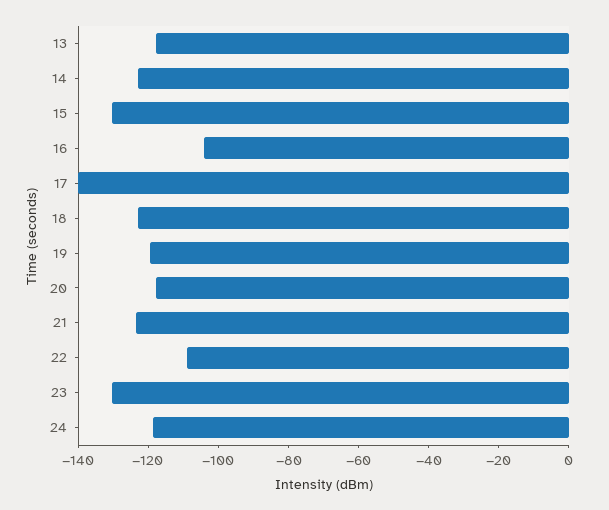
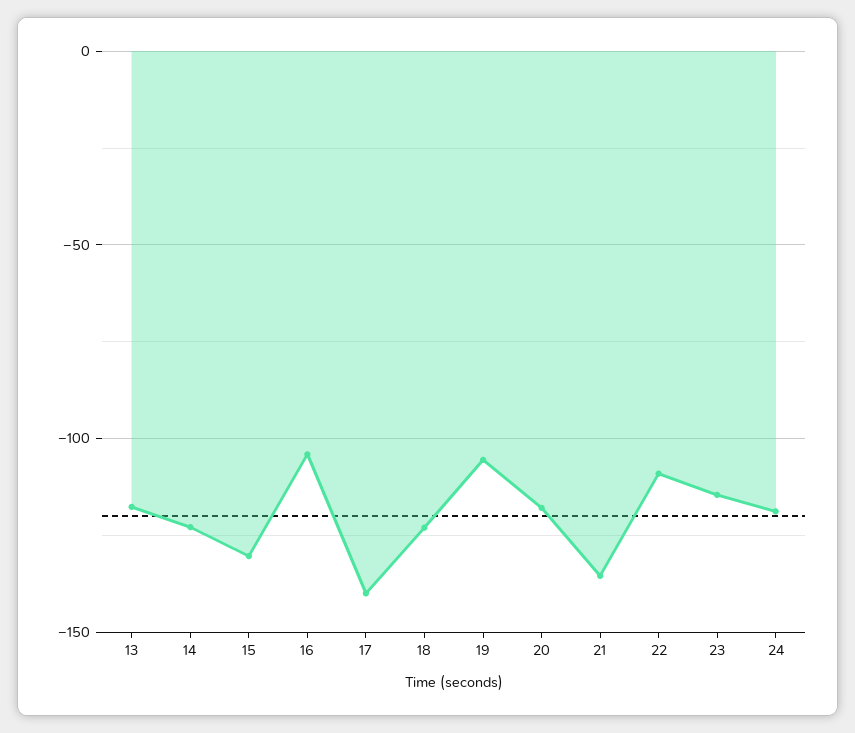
  {
    "13": -120,
    "14": -125,
    "15": -130,
    "16": -105,
    "17": -140,
    "18": -125,
-   "19": -120,
+   "19": -105,
    "20": -120,
-   "21": -125,
+   "21": -135,
    "22": -110,
-   "23": -130,
+   "23": -115,
    "24": -120
  }

